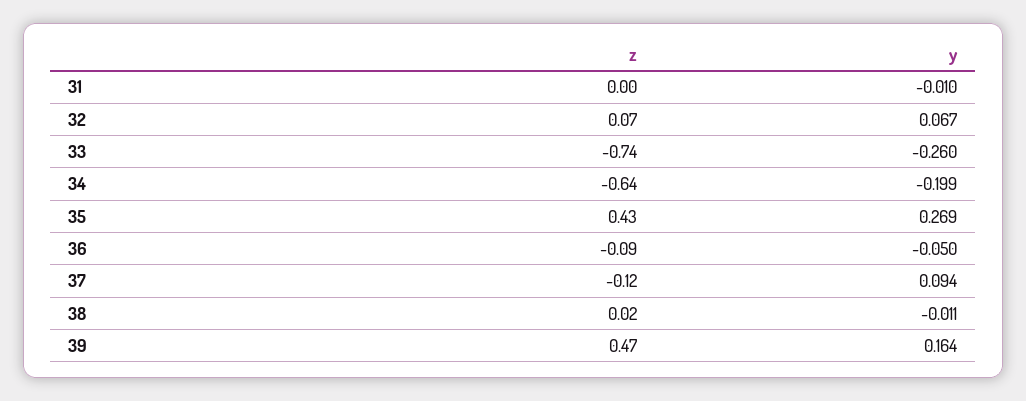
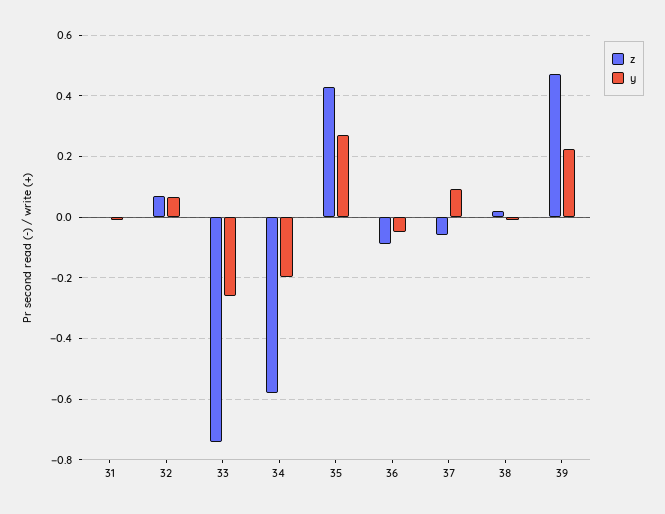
  {
    "z": {
      "31": 0,
      "32": 0.07,
      "33": -0.74,
-     "34": -0.64,
+     "34": -0.58,
      "35": 0.43,
      "36": -0.09,
-     "37": -0.12,
+     "37": -0.06,
      "38": 0.02,
      "39": 0.47
    },
    "y": {
      "31": -0.01,
      "32": 0.067,
      "33": -0.26,
      "34": -0.199,
      "35": 0.269,
      "36": -0.05,
      "37": 0.094,
      "38": -0.011,
-     "39": 0.164
+     "39": 0.22
    }
  }

